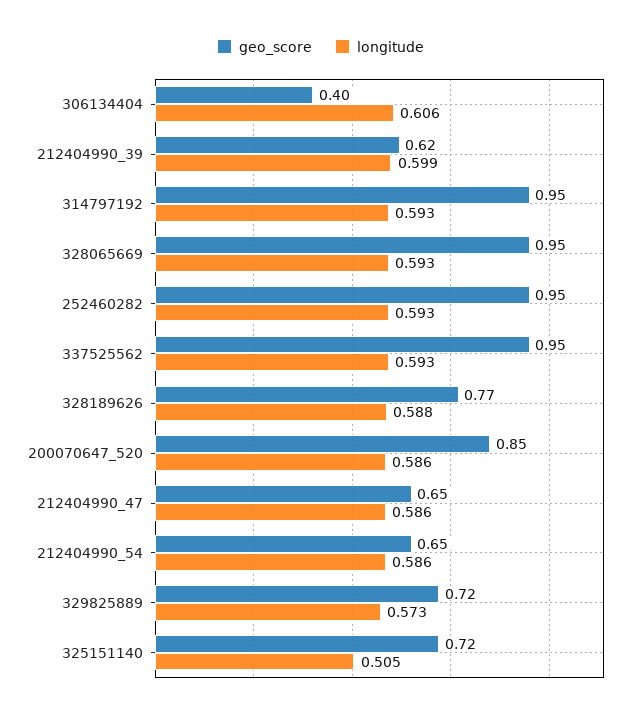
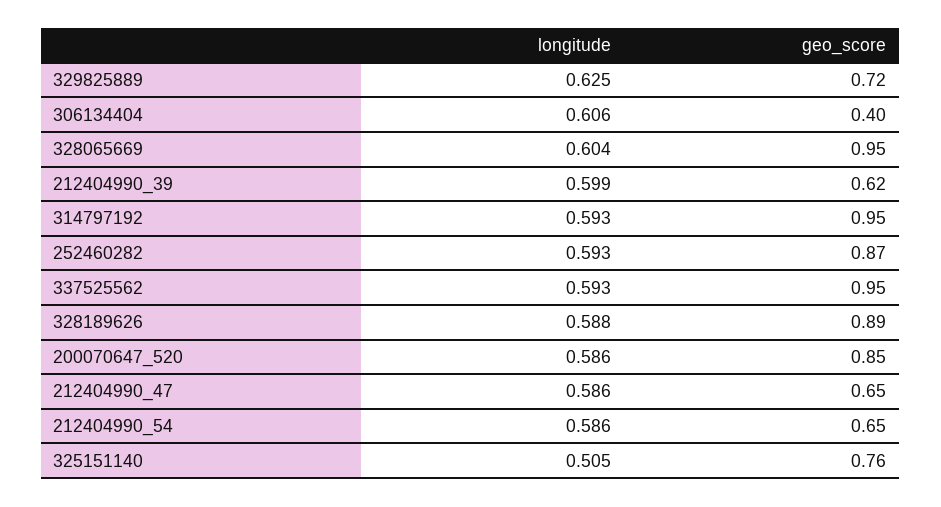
  {
    "geo_score": {
      "306134404": 0.4,
      "212404990_39": 0.62,
      "314797192": 0.95,
      "328065669": 0.95,
-     "252460282": 0.95,
+     "252460282": 0.87,
      "337525562": 0.95,
-     "328189626": 0.77,
+     "328189626": 0.89,
      "200070647_520": 0.85,
      "212404990_47": 0.65,
      "212404990_54": 0.65,
      "329825889": 0.72,
-     "325151140": 0.72
+     "325151140": 0.76
    },
    "longitude": {
      "306134404": 0.606,
      "212404990_39": 0.599,
      "314797192": 0.593,
-     "328065669": 0.593,
+     "328065669": 0.604,
      "252460282": 0.593,
      "337525562": 0.593,
      "328189626": 0.588,
      "200070647_520": 0.586,
      "212404990_47": 0.586,
      "212404990_54": 0.586,
-     "329825889": 0.573,
+     "329825889": 0.625,
      "325151140": 0.505
    }
  }

